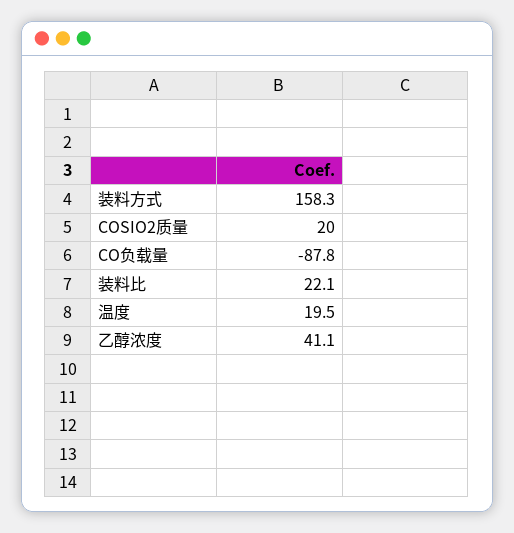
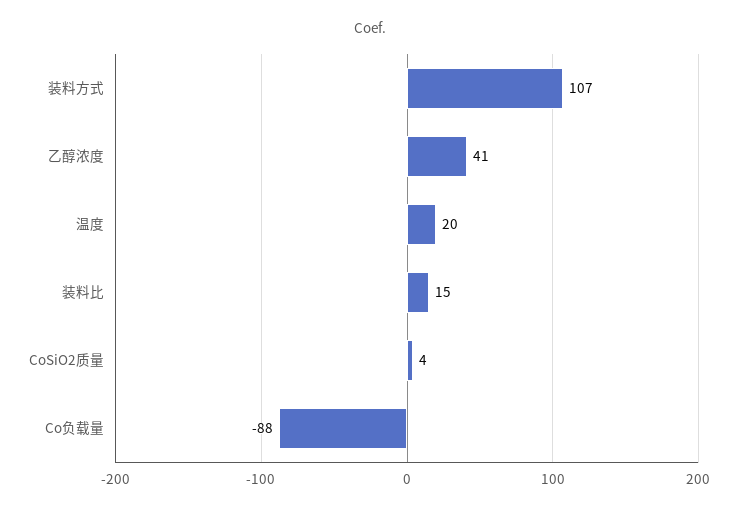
  {
-   "装料方式": 158.3,
+   "装料方式": 107,
-   "COSIO2质量": 20,
+   "COSIO2质量": 4,
    "CO负载量": -87.8,
-   "装料比": 22.1,
+   "装料比": 15,
    "温度": 19.5,
    "乙醇浓度": 41.1
  }

